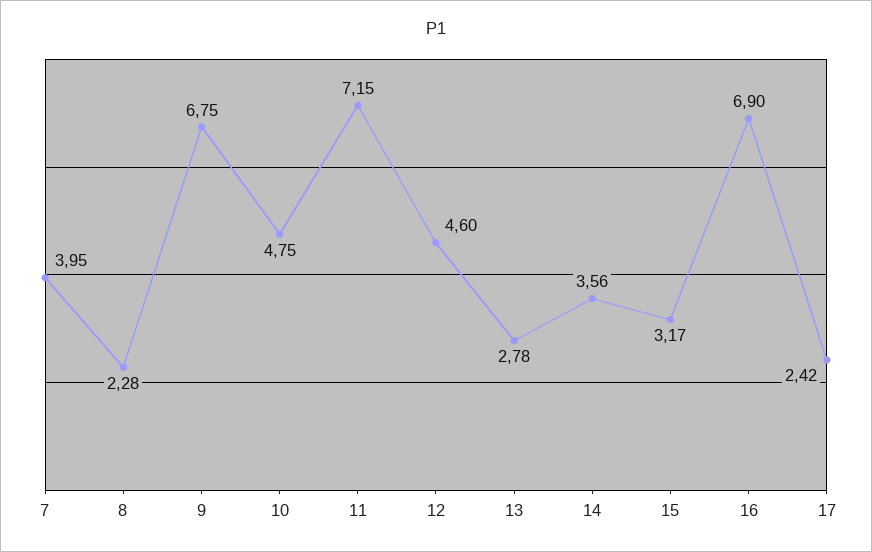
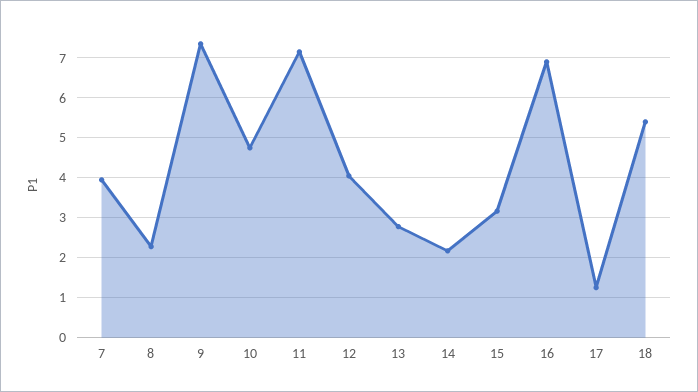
  {
    "7": 3.95,
    "8": 2.28,
-   "9": 6.75,
+   "9": 7.4,
    "10": 4.75,
    "11": 7.15,
-   "12": 4.6,
+   "12": 4,
    "13": 2.78,
-   "14": 3.56,
+   "14": 2.2,
    "15": 3.17,
    "16": 6.9,
-   "17": 2.42
+   "17": 1.2,
+   "18": 5.4
  }

